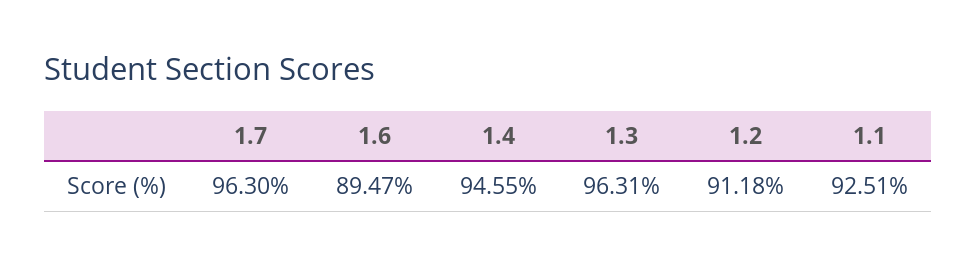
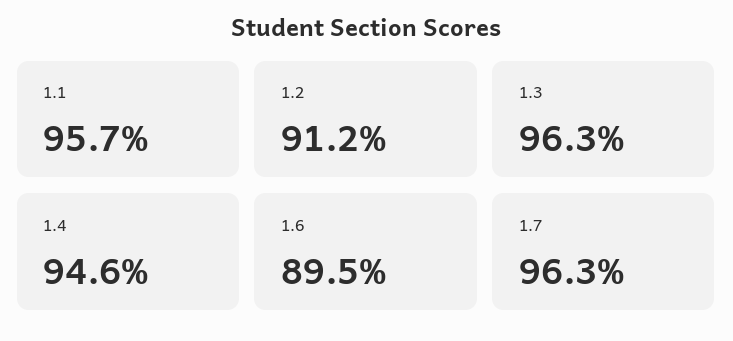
  {
    "1.7": 96.3,
    "1.6": 89.47,
    "1.4": 94.55,
    "1.3": 96.31,
    "1.2": 91.18,
-   "1.1": 92.51
+   "1.1": 95.7
  }

